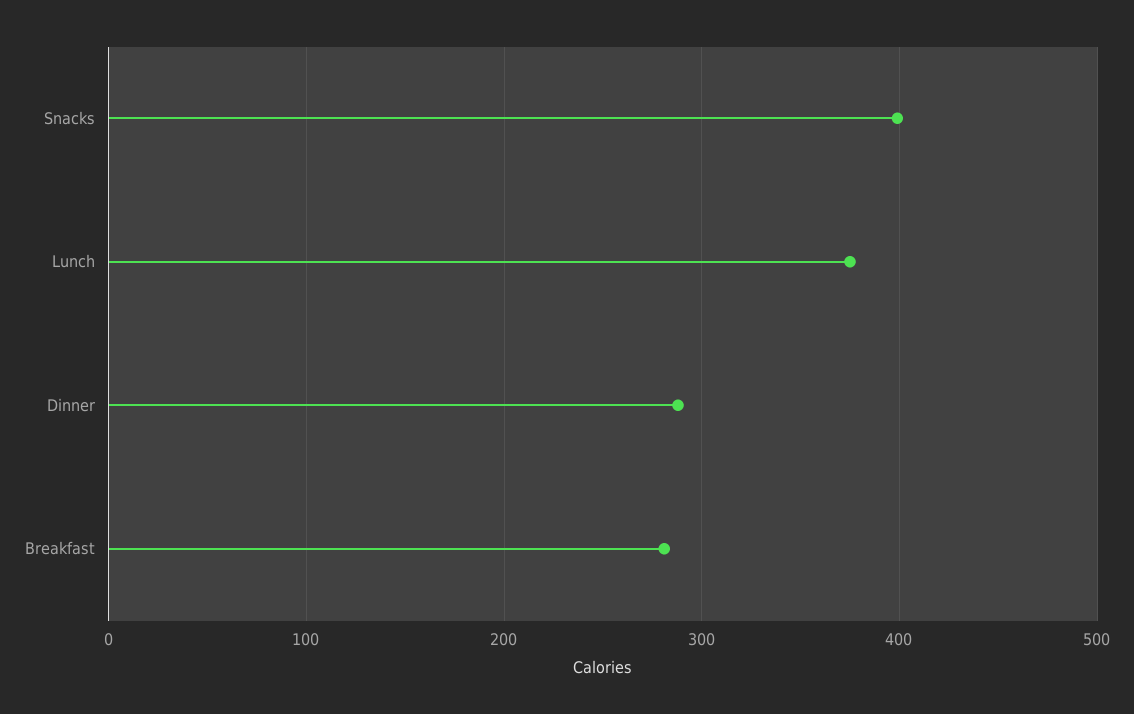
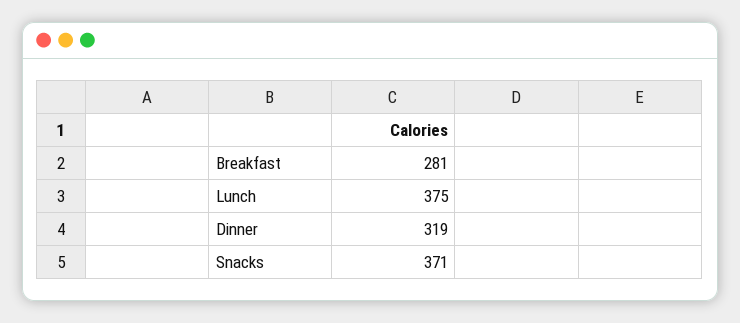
  {
-   "Snacks": 400,
+   "Snacks": 371,
    "Lunch": 375,
-   "Dinner": 290,
+   "Dinner": 319,
    "Breakfast": 281
  }

